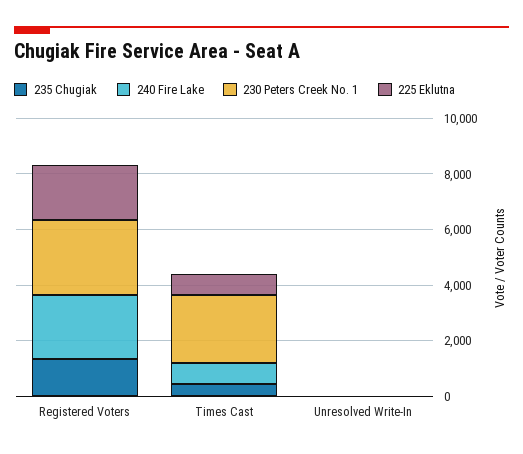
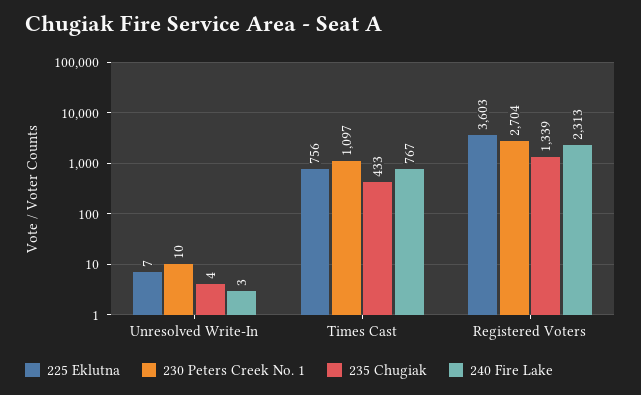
  {
    "235 Chugiak": {
      "Registered Voters": 1339,
      "Times Cast": 433,
      "Unresolved Write-In": 4
    },
    "240 Fire Lake": {
      "Registered Voters": 2313,
      "Times Cast": 767,
      "Unresolved Write-In": 3
    },
    "230 Peters Creek No. 1": {
      "Registered Voters": 2704,
-     "Times Cast": 2500,
+     "Times Cast": 1097,
      "Unresolved Write-In": 10
    },
    "225 Eklutna": {
-     "Registered Voters": 2000,
+     "Registered Voters": 3603,
      "Times Cast": 756,
      "Unresolved Write-In": 7
    }
  }

